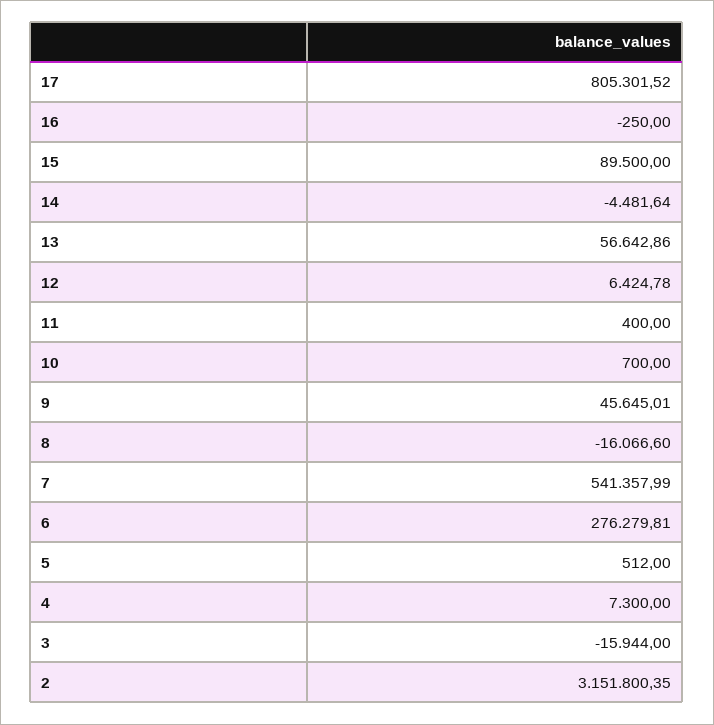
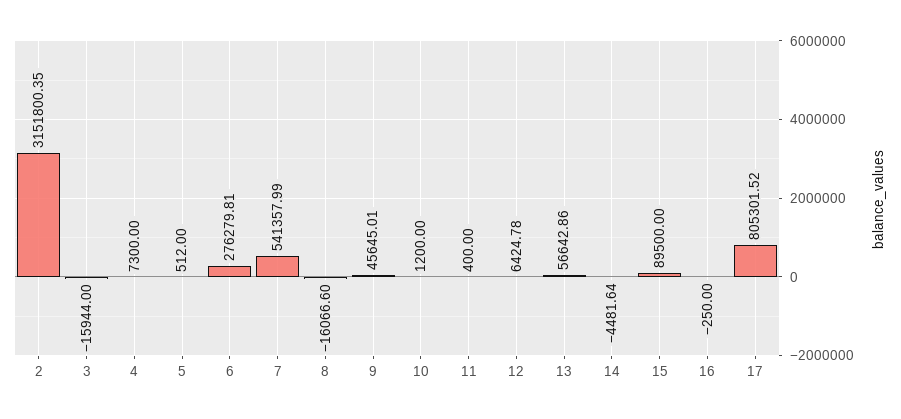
  {
    "17": 805301.52,
    "16": -250,
    "15": 89500,
    "14": -4481.64,
    "13": 56642.86,
    "12": 6424.78,
    "11": 400,
-   "10": 700,
+   "10": 1200,
    "9": 45645.01,
    "8": -16066.6,
    "7": 541357.99,
    "6": 276279.81,
    "5": 512,
    "4": 7300,
    "3": -15944,
    "2": 3151800.35
  }

